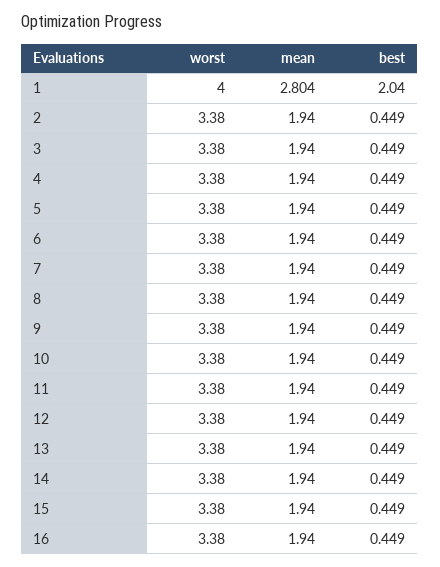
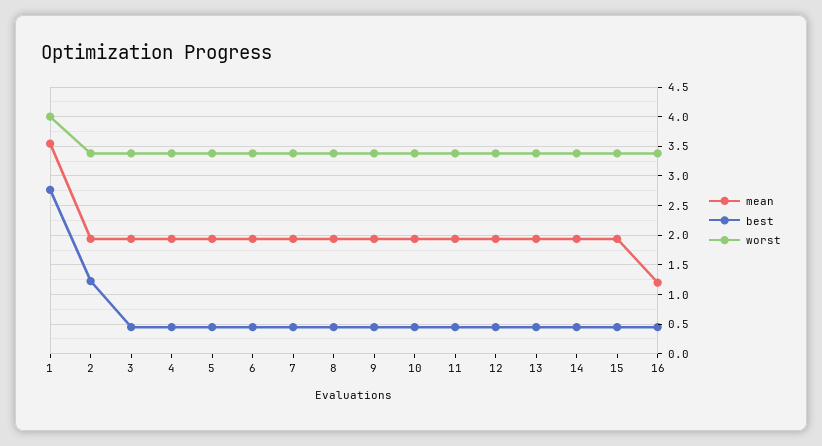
  {
    "worst": {
      "1": 4,
      "2": 3.38,
      "3": 3.38,
      "4": 3.38,
      "5": 3.38,
      "6": 3.38,
      "7": 3.38,
      "8": 3.38,
      "9": 3.38,
      "10": 3.38,
      "11": 3.38,
      "12": 3.38,
      "13": 3.38,
      "14": 3.38,
      "15": 3.38,
      "16": 3.38
    },
    "mean": {
-     "1": 2.804,
+     "1": 3.5,
      "2": 1.94,
      "3": 1.94,
      "4": 1.94,
      "5": 1.94,
      "6": 1.94,
      "7": 1.94,
      "8": 1.94,
      "9": 1.94,
      "10": 1.94,
      "11": 1.94,
      "12": 1.94,
      "13": 1.94,
      "14": 1.94,
      "15": 1.94,
-     "16": 1.94
+     "16": 1.25
    },
    "best": {
-     "1": 2.04,
+     "1": 2.75,
-     "2": 0.449,
+     "2": 1.25,
      "3": 0.449,
      "4": 0.449,
      "5": 0.449,
      "6": 0.449,
      "7": 0.449,
      "8": 0.449,
      "9": 0.449,
      "10": 0.449,
      "11": 0.449,
      "12": 0.449,
      "13": 0.449,
      "14": 0.449,
      "15": 0.449,
      "16": 0.449
    }
  }

